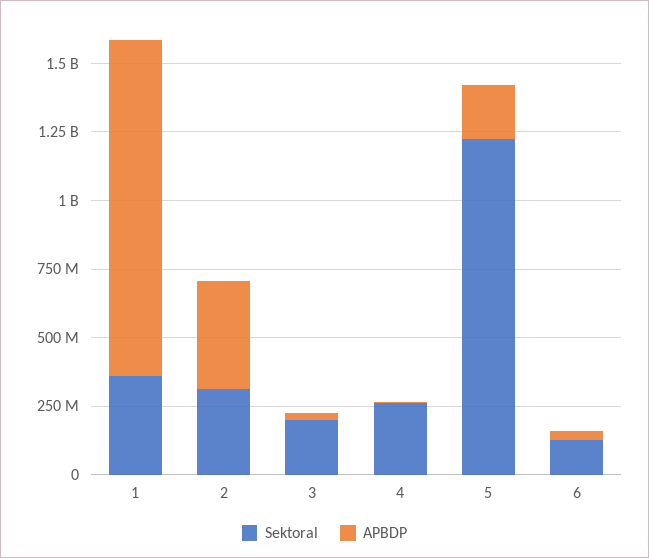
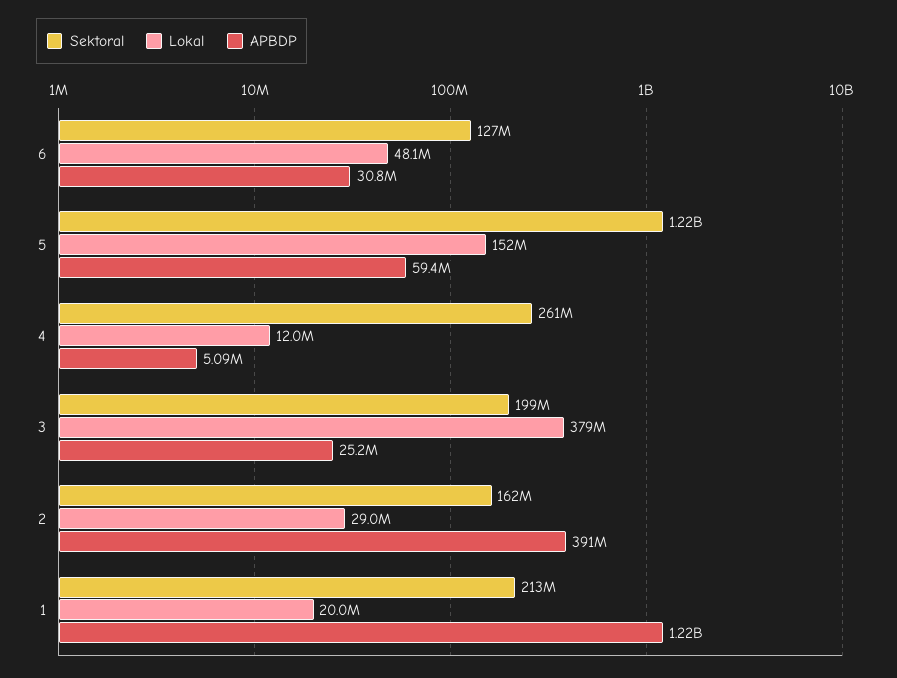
  {
    "Sektoral": {
-     "1": 350000000,
+     "1": 213000000,
-     "2": 300000000,
+     "2": 162000000,
      "3": 199000000,
      "4": 261000000,
      "5": 1220000000,
      "6": 127000000
    },
    "APBDP": {
      "1": 1220000000,
      "2": 391000000,
      "3": 25200000,
      "4": 5090000,
-     "5": 200000000,
+     "5": 59400000,
      "6": 30800000
-   }
+   },
+   "Lokal": {
+     "6": 48100000,
+     "5": 152000000,
+     "4": 12000000,
+     "3": 379000000,
+     "2": 29000000,
+     "1": 20000000
+   }
  }

